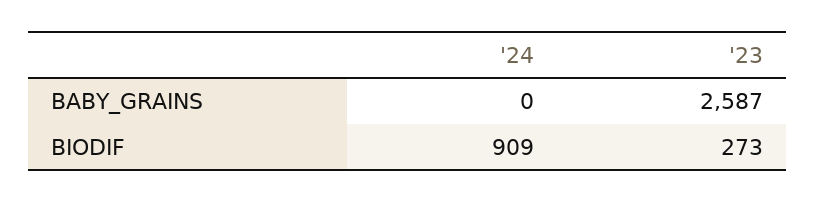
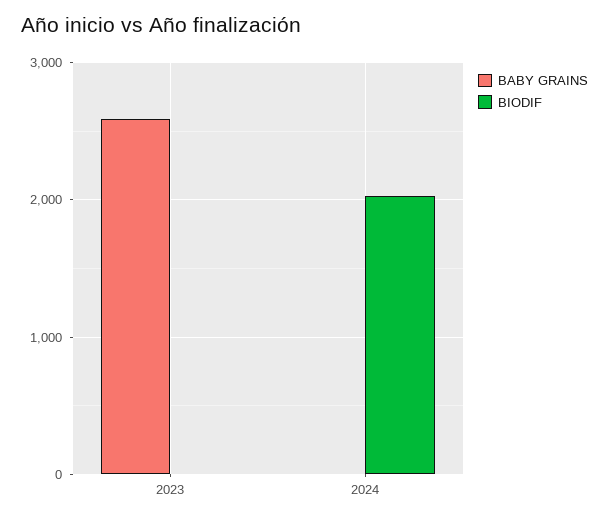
  {
    "BABY_GRAINS": {
      "'24": 0,
      "'23": 2587
    },
    "BIODIF": {
-     "'24": 909,
+     "'24": 2000,
-     "'23": 273
+     "'23": 0
    }
  }

